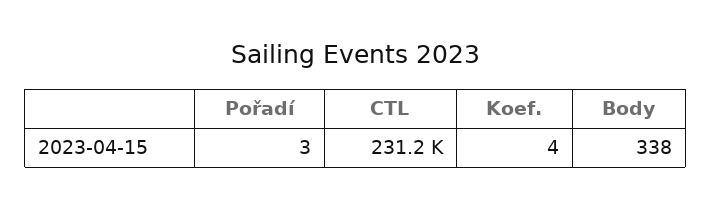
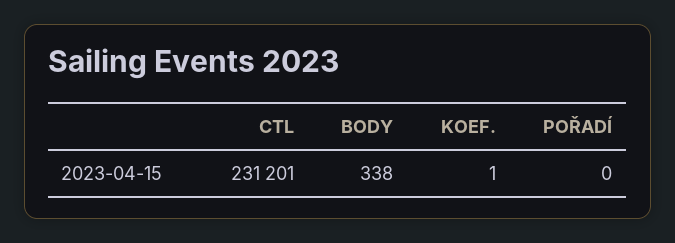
  {
-   "Pořadí": 3,
+   "Pořadí": 0,
    "CTL": 231201,
-   "Koef.": 4,
+   "Koef.": 1,
    "Body": 338
  }

